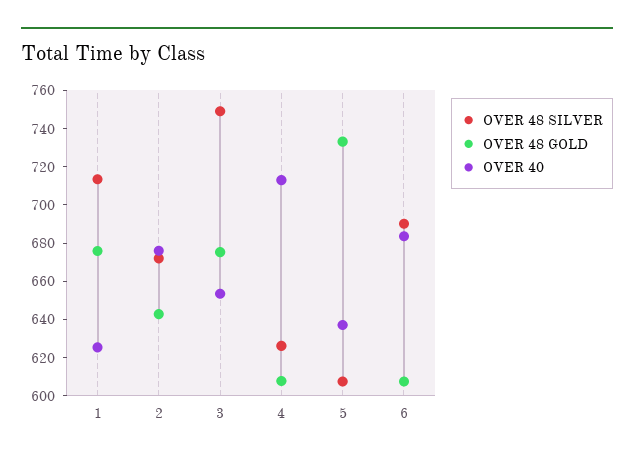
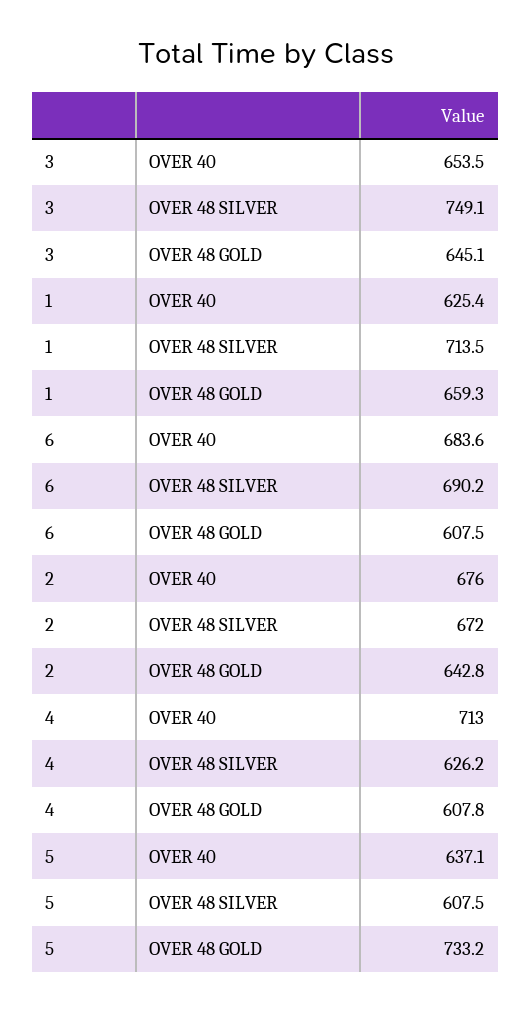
  {
    "OVER 48 SILVER": {
      "1": 713.5,
      "2": 672,
      "3": 749.1,
      "4": 626.2,
      "5": 607.5,
      "6": 690.2
    },
    "OVER 48 GOLD": {
-     "1": 675,
+     "1": 659.3,
      "2": 642.8,
-     "3": 675,
+     "3": 645.1,
      "4": 607.8,
      "5": 733.2,
      "6": 607.5
    },
    "OVER 40": {
      "1": 625.4,
      "2": 676,
      "3": 653.5,
      "4": 713,
      "5": 637.1,
      "6": 683.6
    }
  }

